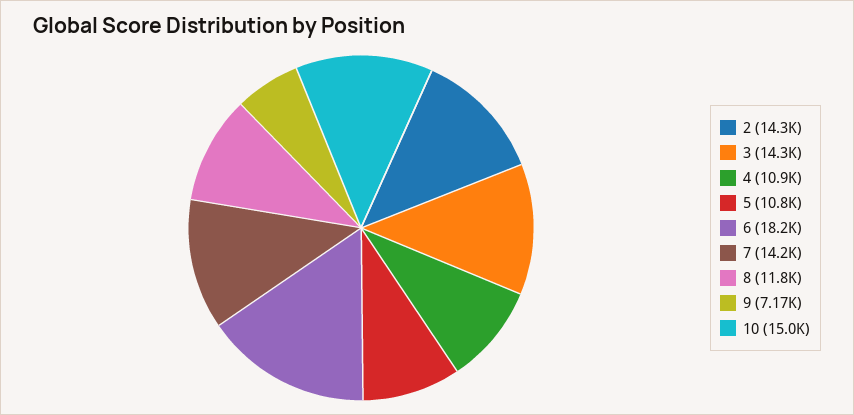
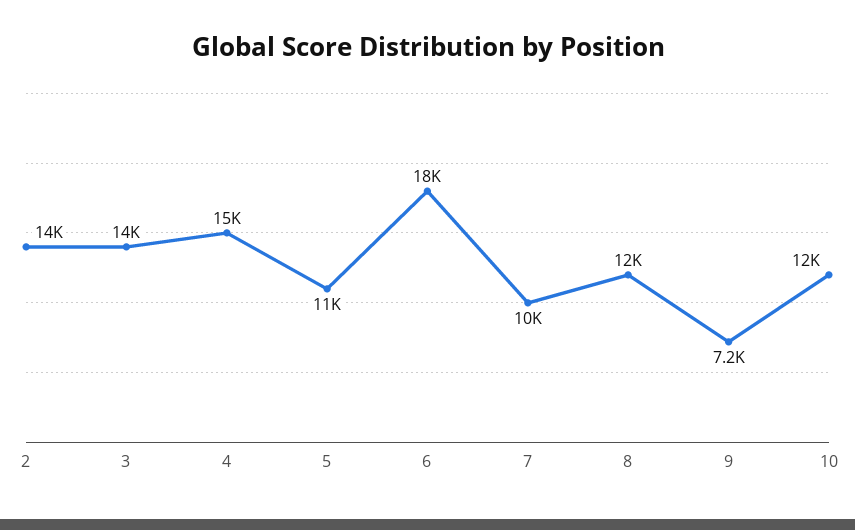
  {
    "2": 14300,
    "3": 14300,
-   "4": 10900,
+   "4": 15000,
    "5": 10800,
    "6": 18200,
-   "7": 14200,
+   "7": 10000,
    "8": 11800,
    "9": 7170,
-   "10": 15000
+   "10": 12000
  }

